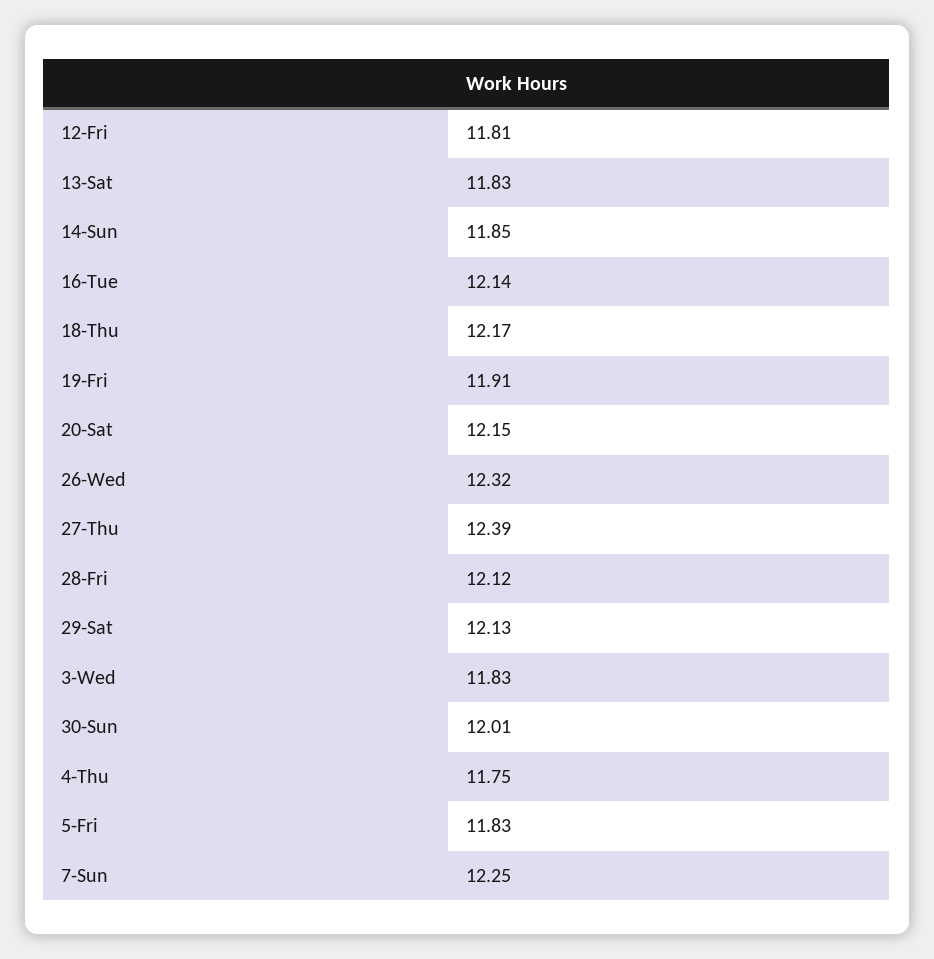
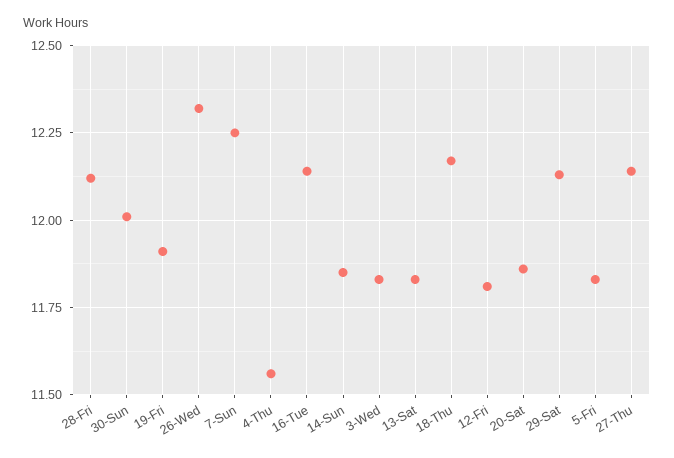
  {
    "12-Fri": 11.81,
    "13-Sat": 11.83,
    "14-Sun": 11.85,
    "16-Tue": 12.14,
    "18-Thu": 12.17,
    "19-Fri": 11.91,
-   "20-Sat": 12.15,
+   "20-Sat": 11.85,
    "26-Wed": 12.32,
-   "27-Thu": 12.39,
+   "27-Thu": 12.15,
    "28-Fri": 12.12,
    "29-Sat": 12.13,
    "3-Wed": 11.83,
    "30-Sun": 12.01,
-   "4-Thu": 11.75,
+   "4-Thu": 11.55,
    "5-Fri": 11.83,
    "7-Sun": 12.25
  }

